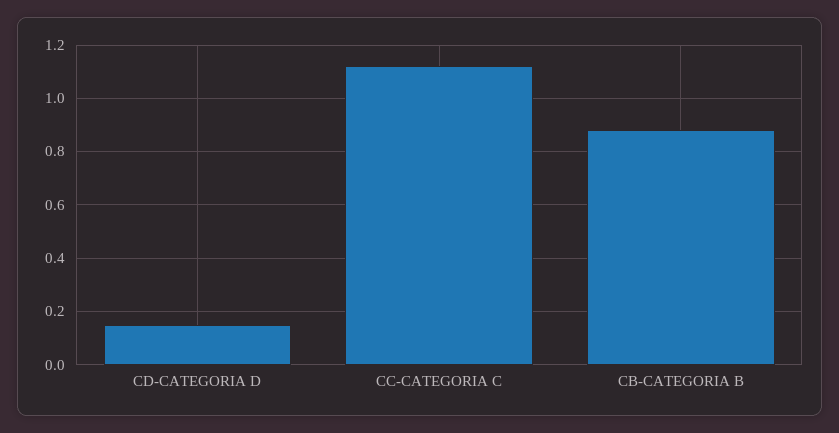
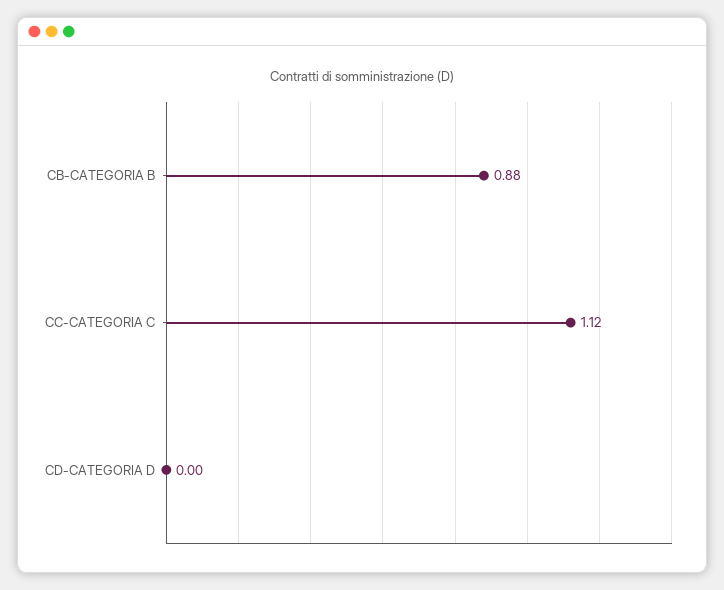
  {
-   "CD-CATEGORIA D": 0.15,
+   "CD-CATEGORIA D": 0,
    "CC-CATEGORIA C": 1.12,
    "CB-CATEGORIA B": 0.88
  }

